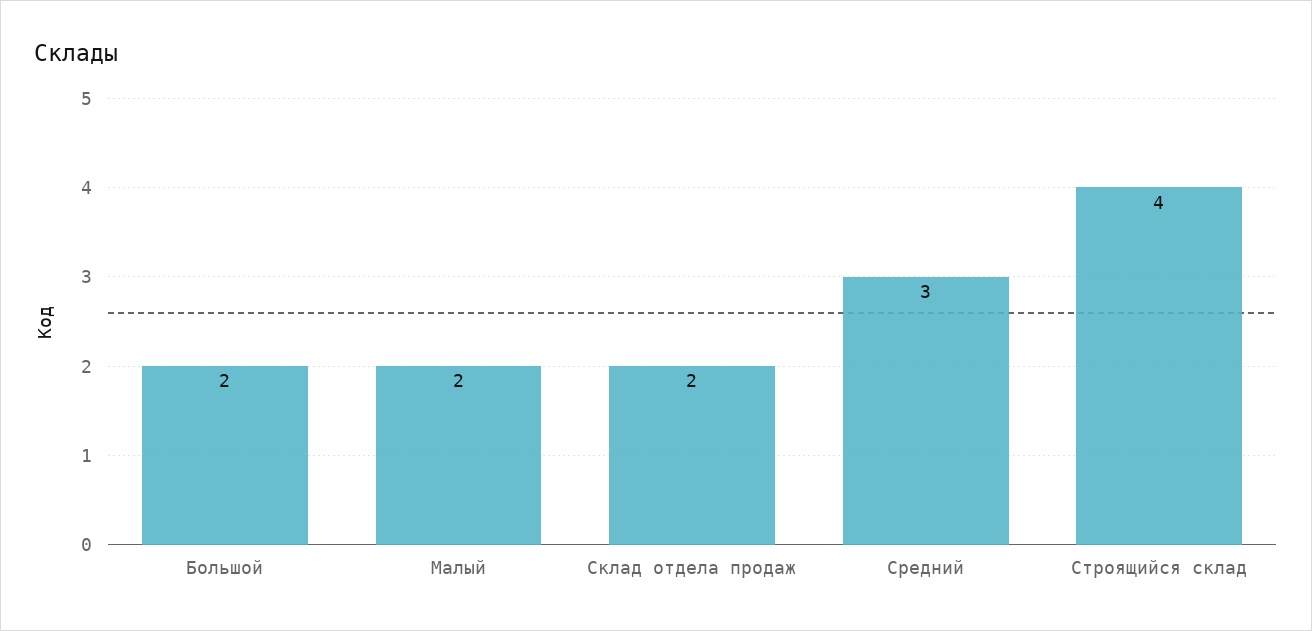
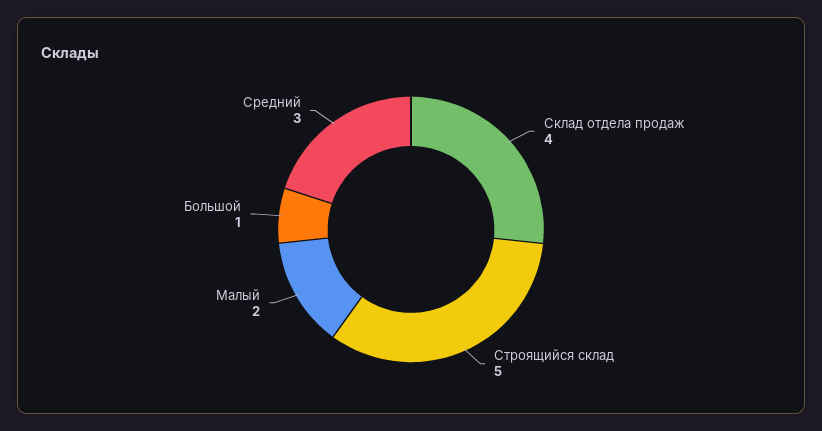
  {
-   "Большой": 2,
+   "Большой": 1,
    "Малый": 2,
-   "Склад отдела продаж": 2,
+   "Склад отдела продаж": 4,
    "Средний": 3,
-   "Строящийся склад": 4
+   "Строящийся склад": 5
  }

